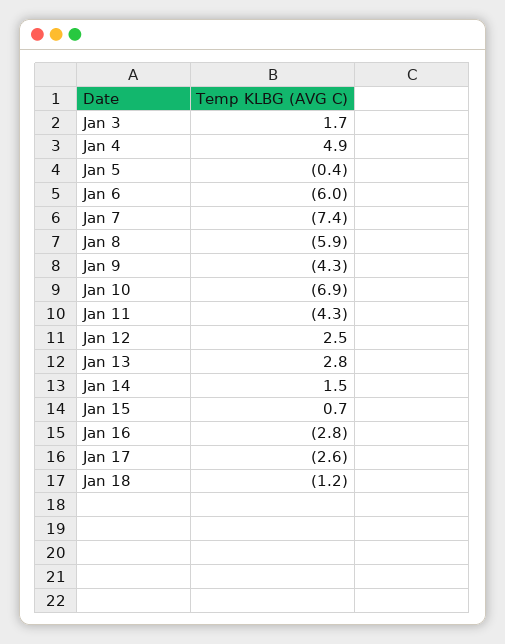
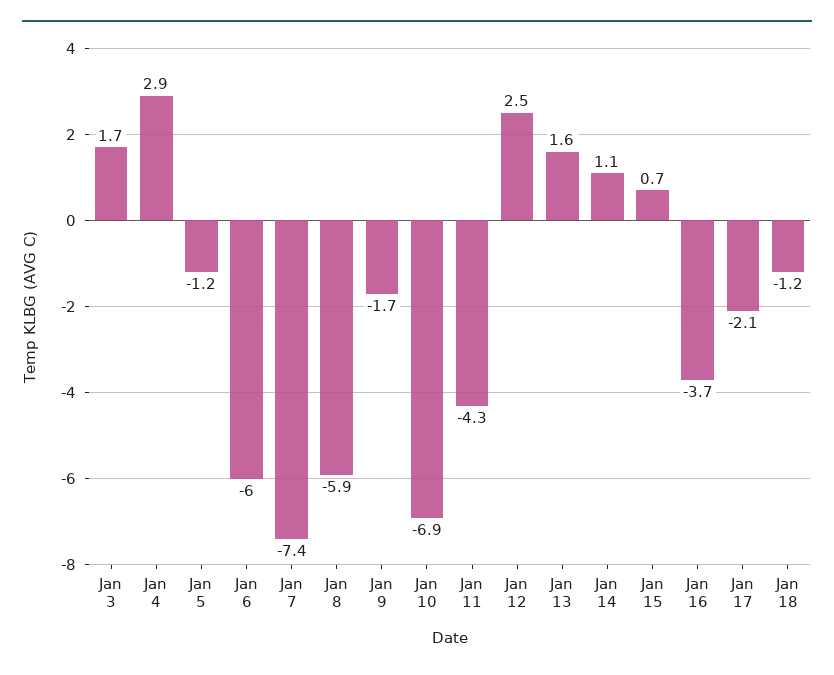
  {
    "Jan 3": 1.7,
-   "Jan 4": 4.9,
+   "Jan 4": 2.9,
-   "Jan 5": -0.4,
+   "Jan 5": -1.2,
    "Jan 6": -6,
    "Jan 7": -7.4,
    "Jan 8": -5.9,
-   "Jan 9": -4.3,
+   "Jan 9": -1.7,
    "Jan 10": -6.9,
    "Jan 11": -4.3,
    "Jan 12": 2.5,
-   "Jan 13": 2.8,
+   "Jan 13": 1.6,
-   "Jan 14": 1.5,
+   "Jan 14": 1.1,
    "Jan 15": 0.7,
-   "Jan 16": -2.8,
+   "Jan 16": -3.7,
-   "Jan 17": -2.6,
+   "Jan 17": -2.1,
    "Jan 18": -1.2
  }

